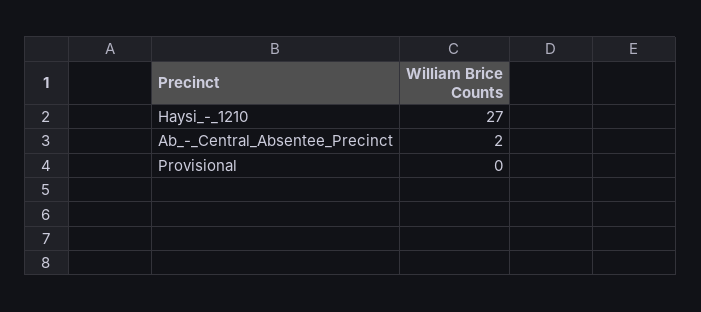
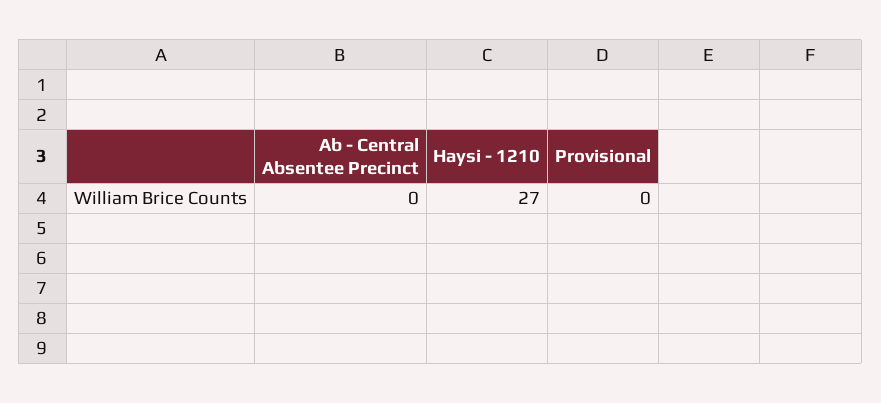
  {
    "Haysi_-_1210": 27,
-   "Ab_-_Central_Absentee_Precinct": 2,
+   "Ab_-_Central_Absentee_Precinct": 0,
    "Provisional": 0
  }

